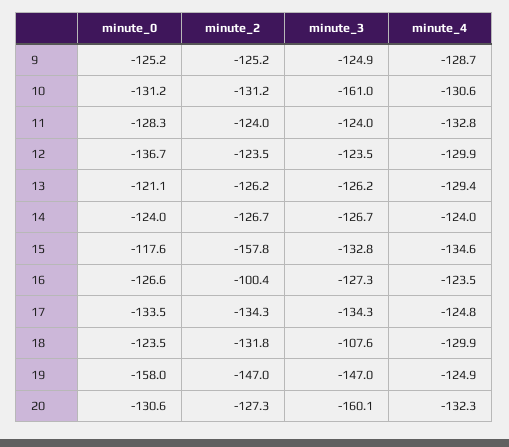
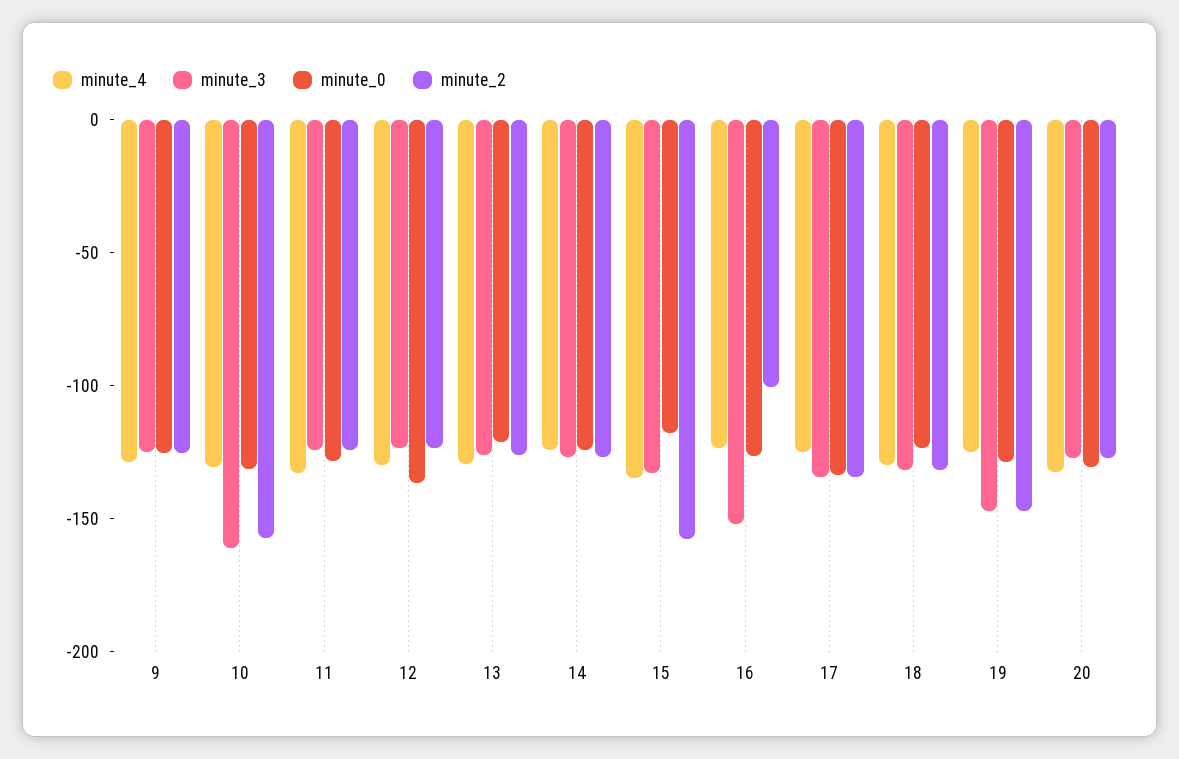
  {
    "minute_0": {
      "9": -125.2,
      "10": -131.2,
      "11": -128.3,
      "12": -136.7,
      "13": -121.1,
      "14": -124,
      "15": -117.6,
      "16": -126.6,
      "17": -133.5,
      "18": -123.5,
-     "19": -158,
+     "19": -130,
      "20": -130.6
    },
    "minute_2": {
      "9": -125.2,
-     "10": -131.2,
+     "10": -160,
      "11": -124,
      "12": -123.5,
      "13": -126.2,
      "14": -126.7,
      "15": -157.8,
      "16": -100.4,
      "17": -134.3,
      "18": -131.8,
      "19": -147,
      "20": -127.3
    },
    "minute_3": {
      "9": -124.9,
      "10": -161,
      "11": -124,
      "12": -123.5,
      "13": -126.2,
      "14": -126.7,
      "15": -132.8,
-     "16": -127.3,
+     "16": -150,
      "17": -134.3,
-     "18": -107.6,
+     "18": -130,
      "19": -147,
-     "20": -160.1
+     "20": -130
    },
    "minute_4": {
      "9": -128.7,
      "10": -130.6,
      "11": -132.8,
      "12": -129.9,
      "13": -129.4,
      "14": -124,
      "15": -134.6,
      "16": -123.5,
      "17": -124.8,
      "18": -129.9,
      "19": -124.9,
      "20": -132.3
    }
  }

